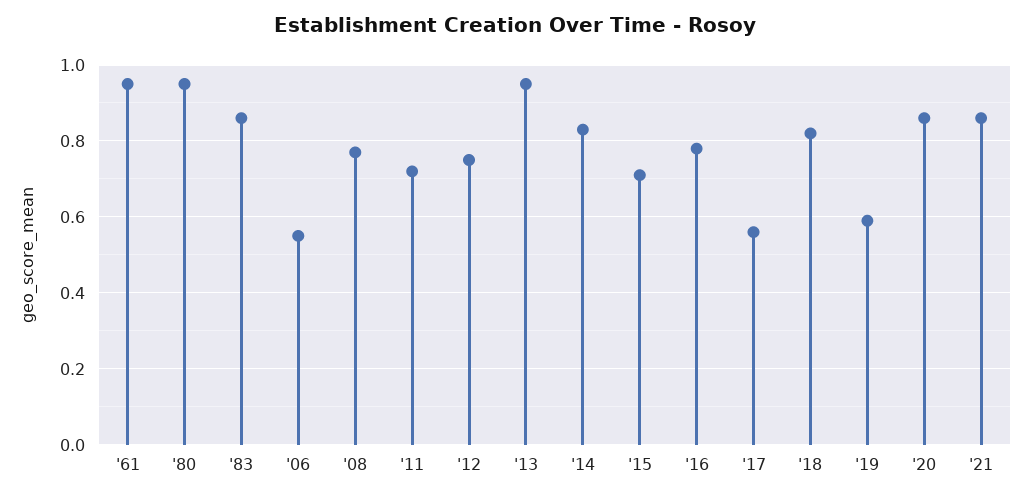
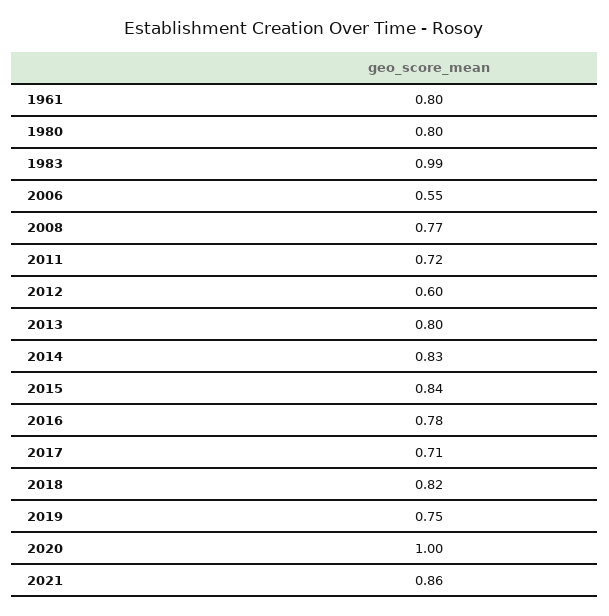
  {
-   "'61": 0.95,
+   "'61": 0.8,
-   "'80": 0.95,
+   "'80": 0.8,
-   "'83": 0.85,
+   "'83": 0.99,
    "'06": 0.55,
    "'08": 0.77,
    "'11": 0.72,
-   "'12": 0.75,
+   "'12": 0.6,
-   "'13": 0.95,
+   "'13": 0.8,
    "'14": 0.83,
-   "'15": 0.7,
+   "'15": 0.84,
    "'16": 0.78,
-   "'17": 0.55,
+   "'17": 0.71,
    "'18": 0.82,
-   "'19": 0.6,
+   "'19": 0.75,
-   "'20": 0.85,
+   "'20": 1,
    "'21": 0.86
  }

